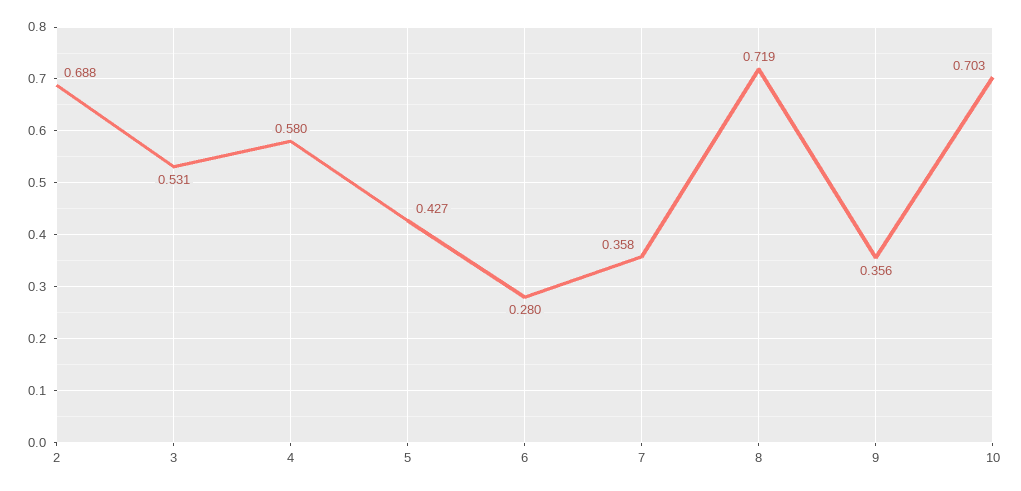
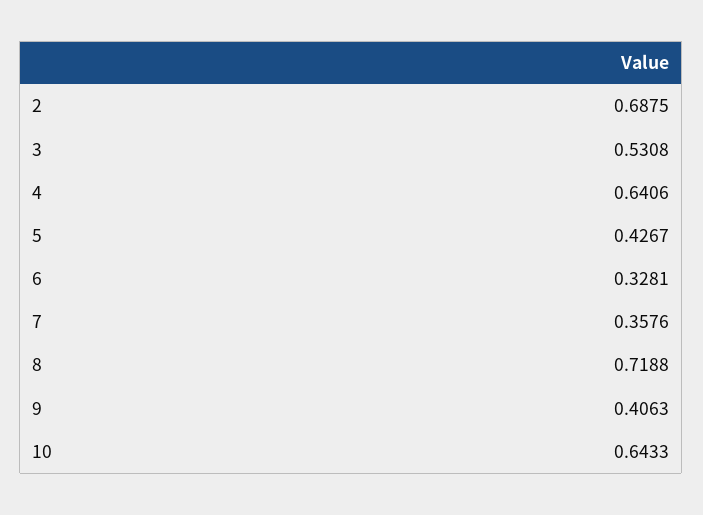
  {
    "2": 0.6875,
    "3": 0.5308,
-   "4": 0.58,
+   "4": 0.6406,
    "5": 0.4267,
-   "6": 0.28,
+   "6": 0.3281,
    "7": 0.3576,
    "8": 0.7188,
-   "9": 0.356,
+   "9": 0.4063,
-   "10": 0.703
+   "10": 0.6433
  }

